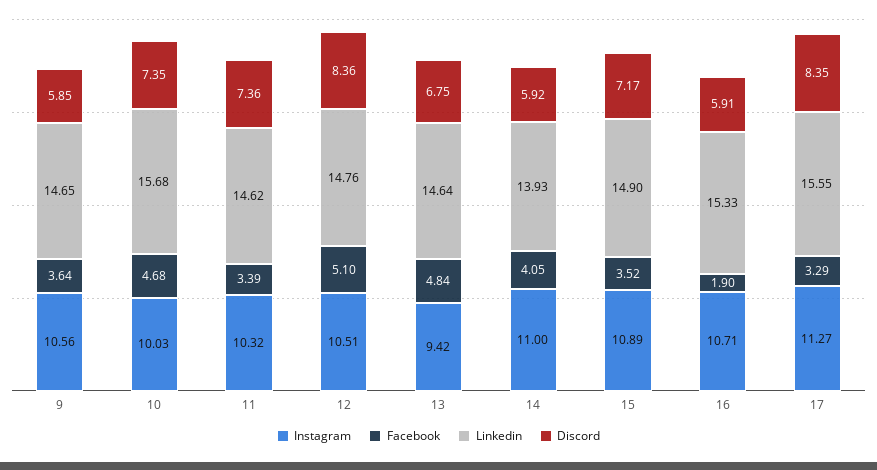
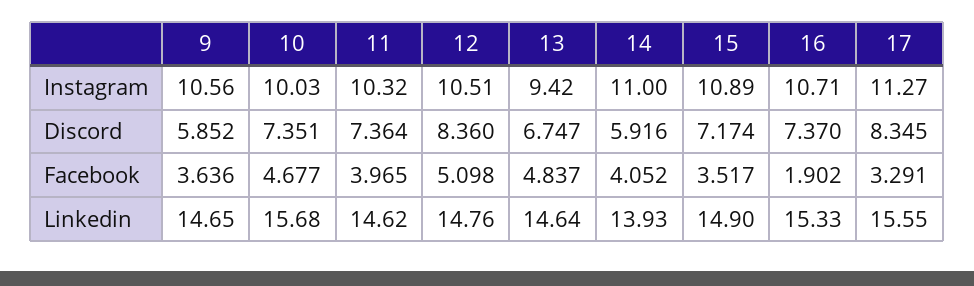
  {
    "Instagram": {
      "9": 10.56,
      "10": 10.03,
      "11": 10.32,
      "12": 10.51,
      "13": 9.42,
      "14": 11,
      "15": 10.89,
      "16": 10.71,
      "17": 11.27
    },
    "Facebook": {
      "9": 3.636,
      "10": 4.677,
-     "11": 3.39,
+     "11": 3.965,
      "12": 5.098,
      "13": 4.837,
      "14": 4.052,
      "15": 3.517,
      "16": 1.902,
      "17": 3.291
    },
    "Linkedin": {
      "9": 14.65,
      "10": 15.68,
      "11": 14.62,
      "12": 14.76,
      "13": 14.64,
      "14": 13.93,
      "15": 14.9,
      "16": 15.33,
      "17": 15.55
    },
    "Discord": {
      "9": 5.852,
      "10": 7.351,
      "11": 7.364,
      "12": 8.36,
      "13": 6.747,
      "14": 5.916,
      "15": 7.174,
-     "16": 5.91,
+     "16": 7.37,
      "17": 8.345
    }
  }

